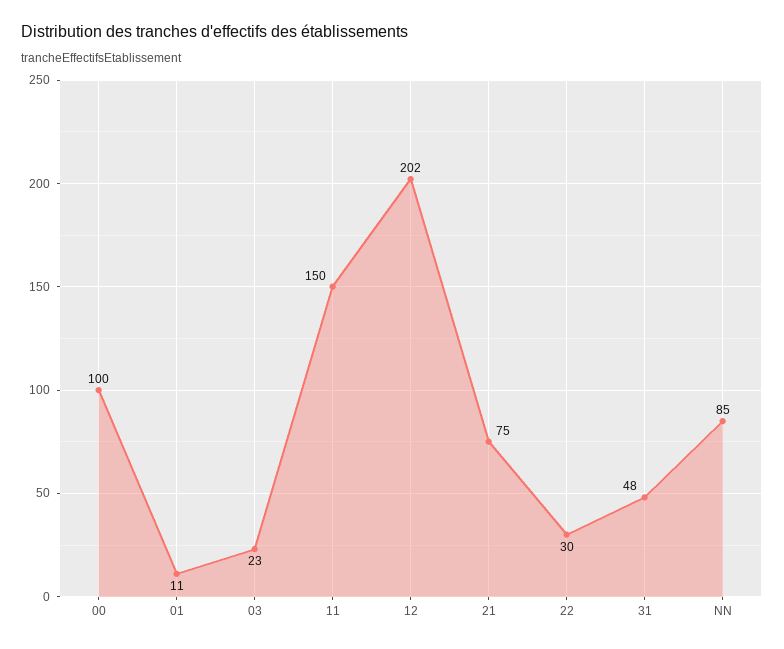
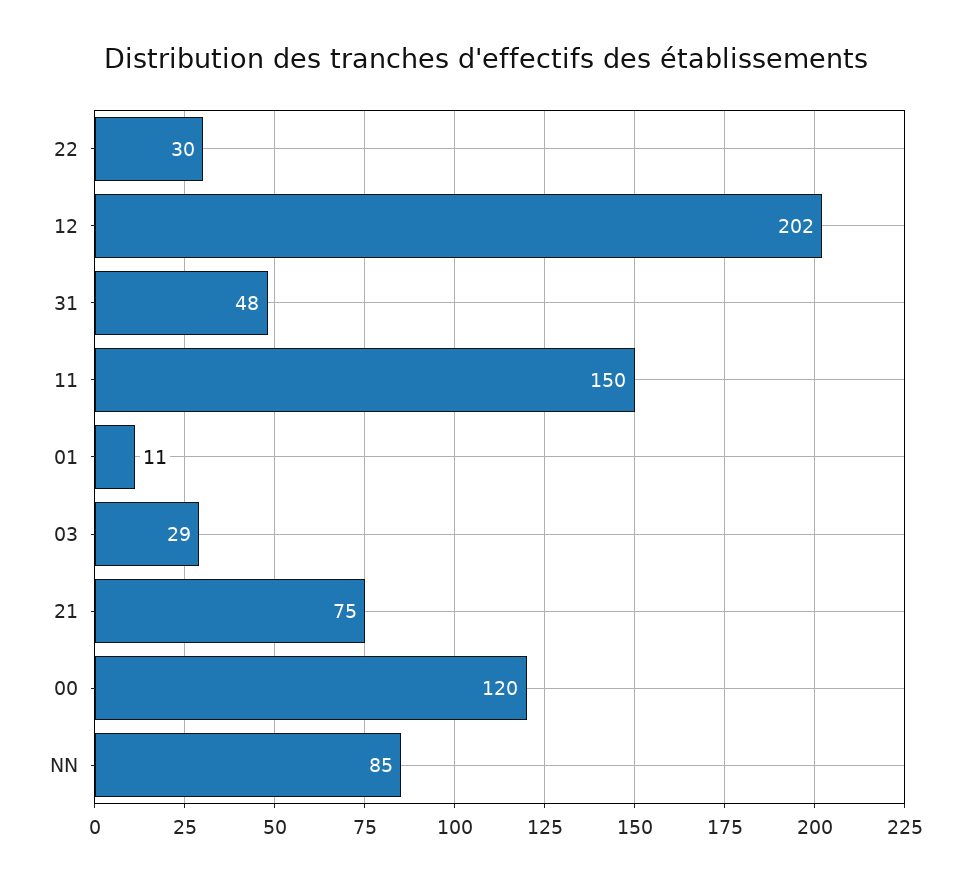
  {
-   "00": 100,
+   "00": 120,
    "01": 11,
-   "03": 23,
+   "03": 29,
    "11": 150,
    "12": 202,
    "21": 75,
    "22": 30,
    "31": 48,
    "NN": 85
  }

